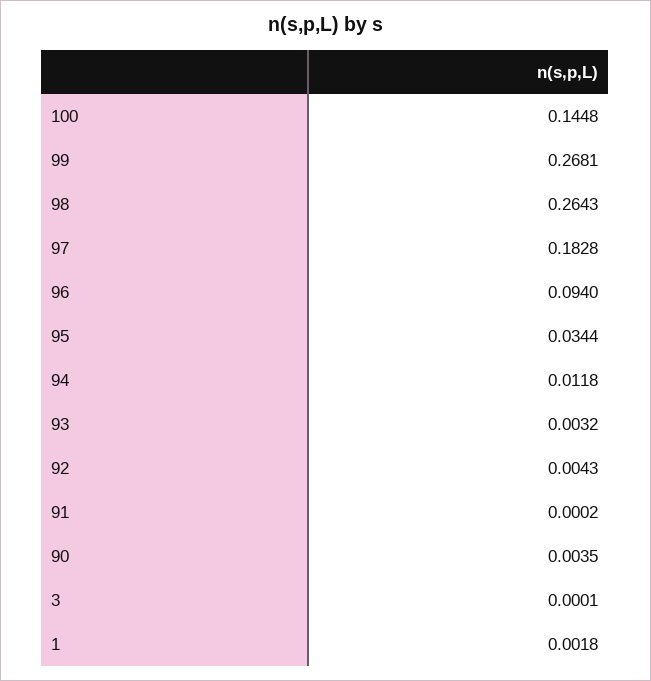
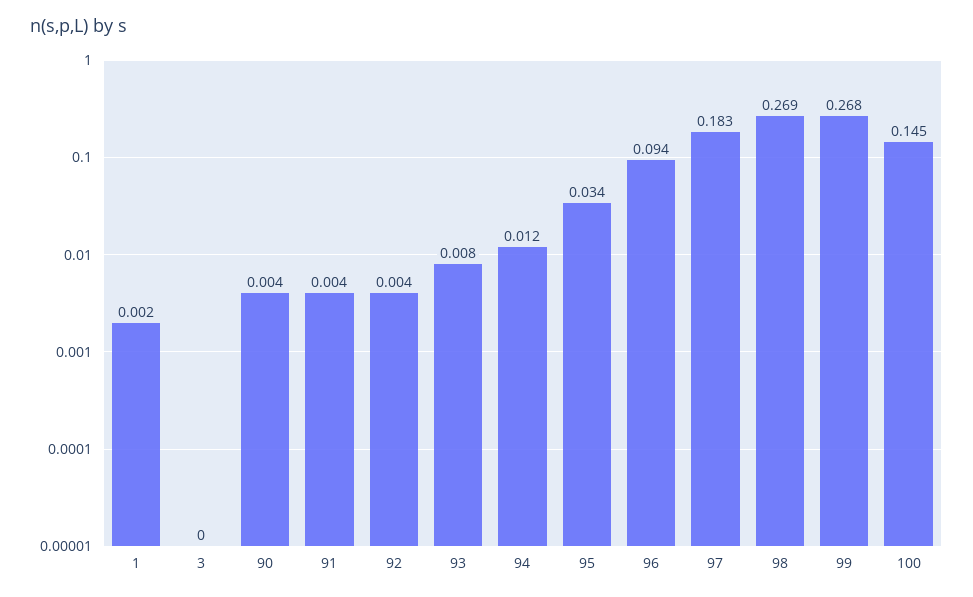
  {
    "100": 0.1448,
    "99": 0.2681,
-   "98": 0.2643,
+   "98": 0.269,
    "97": 0.1828,
    "96": 0.094,
    "95": 0.0344,
    "94": 0.0118,
-   "93": 0.0032,
+   "93": 0.008,
    "92": 0.0043,
-   "91": 0.0002,
+   "91": 0.004,
    "90": 0.0035,
    "3": 0.0001,
    "1": 0.0018
  }

